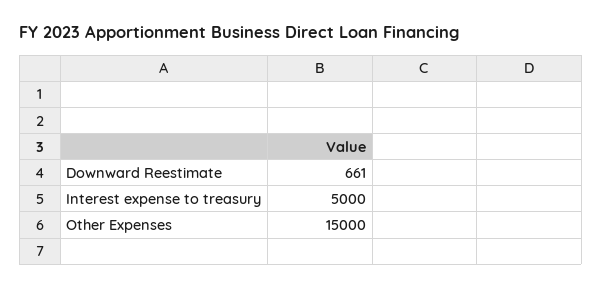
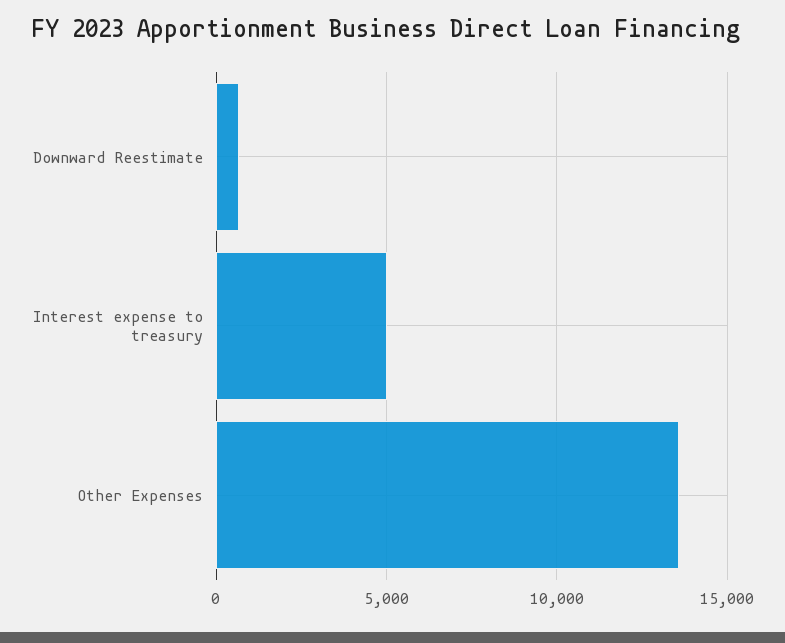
  {
    "Downward Reestimate": 661,
    "Interest expense to treasury": 5000,
-   "Other Expenses": 15000
+   "Other Expenses": 13500
  }

